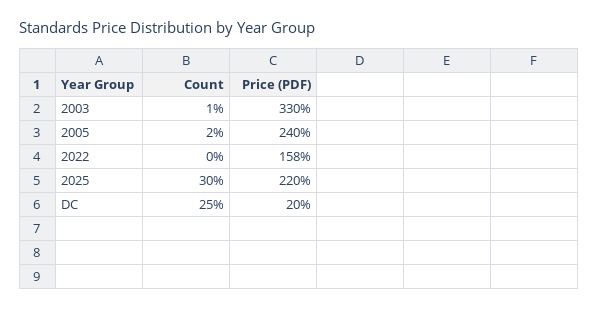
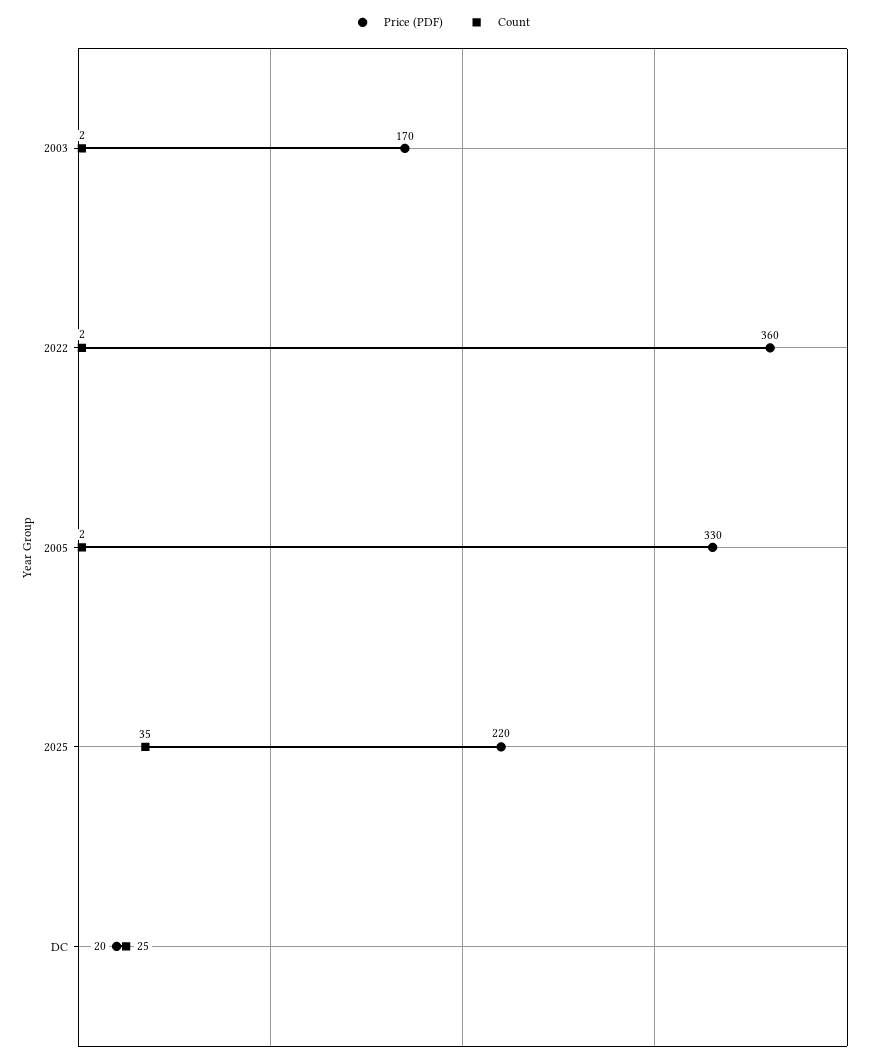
  {
    "Count": {
-     "2003": 1,
+     "2003": 2,
      "2005": 2,
-     "2022": 0,
+     "2022": 2,
-     "2025": 30,
+     "2025": 35,
      "DC": 25
    },
    "Price (PDF)": {
-     "2003": 330,
+     "2003": 170,
-     "2005": 240,
+     "2005": 330,
-     "2022": 158,
+     "2022": 360,
      "2025": 220,
      "DC": 20
    }
  }

